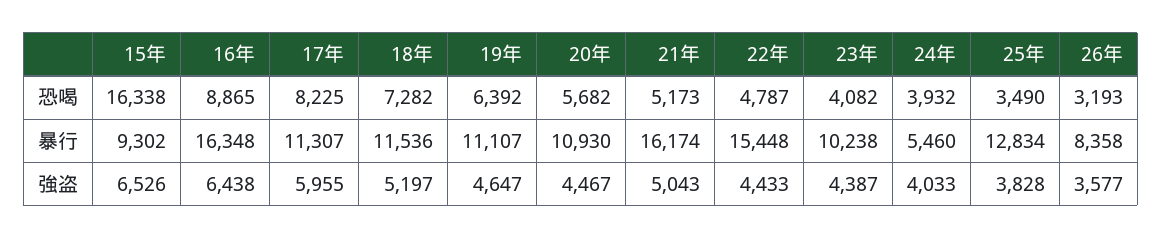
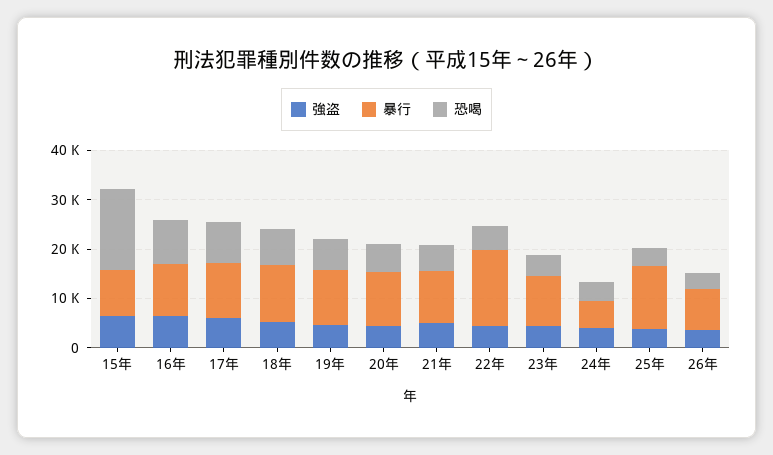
  {
    "恐喝": {
      "15年": 16338,
      "16年": 8865,
      "17年": 8225,
      "18年": 7282,
      "19年": 6392,
      "20年": 5682,
      "21年": 5173,
      "22年": 4787,
      "23年": 4082,
      "24年": 3932,
      "25年": 3490,
      "26年": 3193
    },
    "暴行": {
      "15年": 9302,
-     "16年": 16348,
+     "16年": 10000,
      "17年": 11307,
      "18年": 11536,
      "19年": 11107,
      "20年": 10930,
-     "21年": 16174,
+     "21年": 10000,
      "22年": 15448,
      "23年": 10238,
      "24年": 5460,
      "25年": 12834,
      "26年": 8358
    },
    "強盗": {
      "15年": 6526,
      "16年": 6438,
      "17年": 5955,
      "18年": 5197,
      "19年": 4647,
      "20年": 4467,
      "21年": 5043,
      "22年": 4433,
      "23年": 4387,
      "24年": 4033,
      "25年": 3828,
      "26年": 3577
    }
  }

